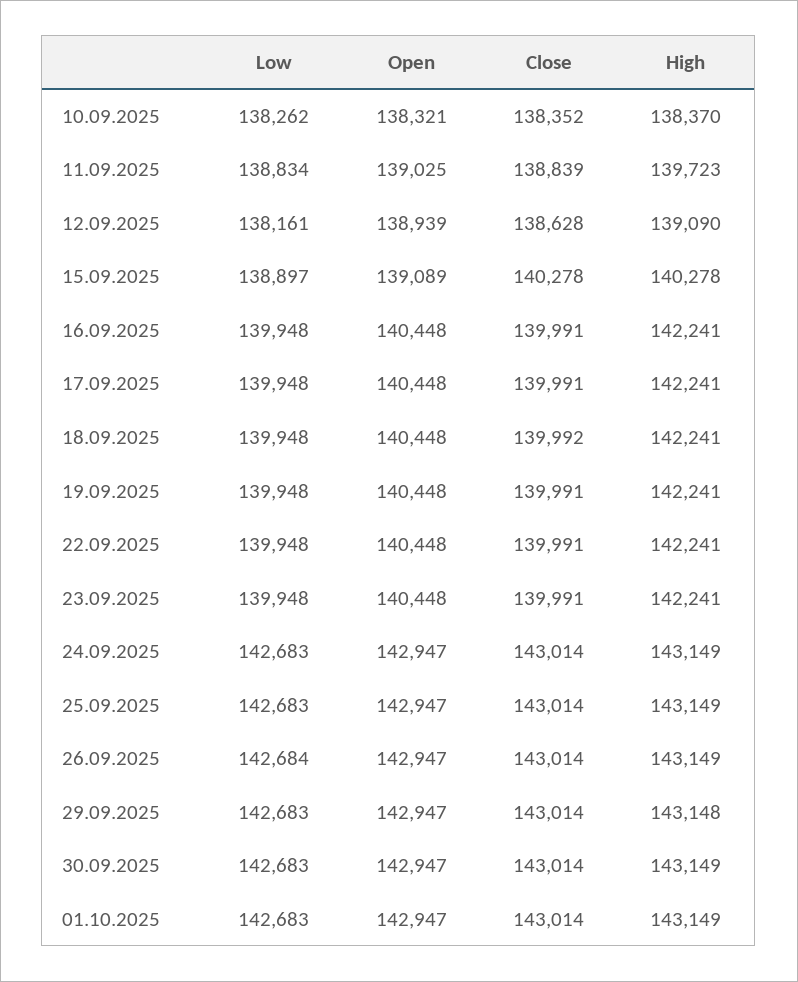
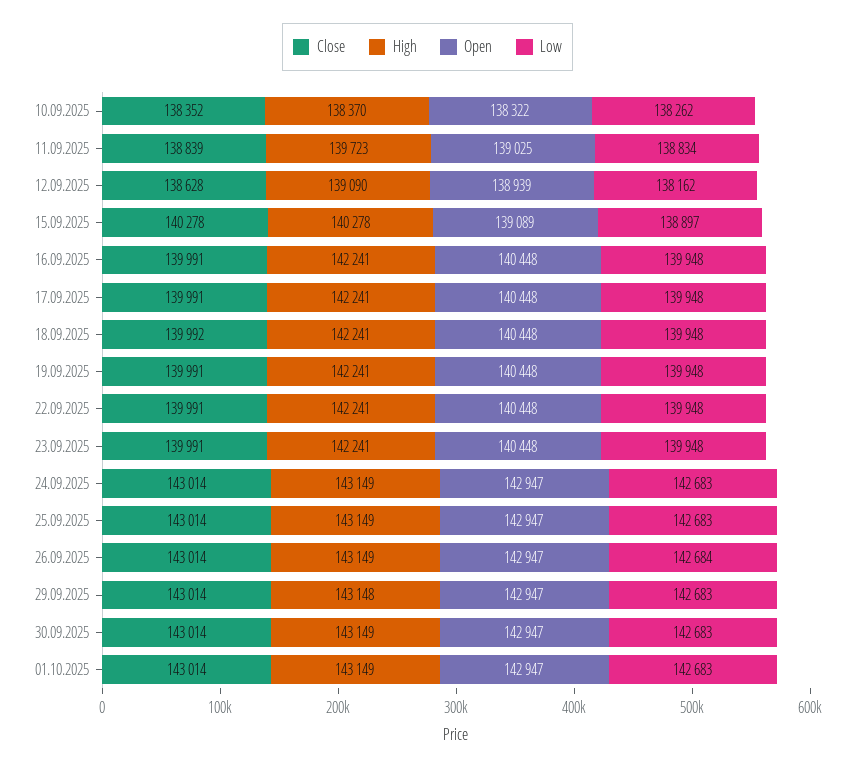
  {
    "Low": {
      "10.09.2025": 138262,
      "11.09.2025": 138834,
-     "12.09.2025": 138161,
+     "12.09.2025": 138162,
      "15.09.2025": 138897,
      "16.09.2025": 139948,
      "17.09.2025": 139948,
      "18.09.2025": 139948,
      "19.09.2025": 139948,
      "22.09.2025": 139948,
      "23.09.2025": 139948,
      "24.09.2025": 142683,
      "25.09.2025": 142683,
      "26.09.2025": 142684,
      "29.09.2025": 142683,
      "30.09.2025": 142683,
      "01.10.2025": 142683
    },
    "Open": {
-     "10.09.2025": 138321,
+     "10.09.2025": 138322,
      "11.09.2025": 139025,
      "12.09.2025": 138939,
      "15.09.2025": 139089,
      "16.09.2025": 140448,
      "17.09.2025": 140448,
      "18.09.2025": 140448,
      "19.09.2025": 140448,
      "22.09.2025": 140448,
      "23.09.2025": 140448,
      "24.09.2025": 142947,
      "25.09.2025": 142947,
      "26.09.2025": 142947,
      "29.09.2025": 142947,
      "30.09.2025": 142947,
      "01.10.2025": 142947
    },
    "Close": {
      "10.09.2025": 138352,
      "11.09.2025": 138839,
      "12.09.2025": 138628,
      "15.09.2025": 140278,
      "16.09.2025": 139991,
      "17.09.2025": 139991,
      "18.09.2025": 139992,
      "19.09.2025": 139991,
      "22.09.2025": 139991,
      "23.09.2025": 139991,
      "24.09.2025": 143014,
      "25.09.2025": 143014,
      "26.09.2025": 143014,
      "29.09.2025": 143014,
      "30.09.2025": 143014,
      "01.10.2025": 143014
    },
    "High": {
      "10.09.2025": 138370,
      "11.09.2025": 139723,
      "12.09.2025": 139090,
      "15.09.2025": 140278,
      "16.09.2025": 142241,
      "17.09.2025": 142241,
      "18.09.2025": 142241,
      "19.09.2025": 142241,
      "22.09.2025": 142241,
      "23.09.2025": 142241,
      "24.09.2025": 143149,
      "25.09.2025": 143149,
      "26.09.2025": 143149,
      "29.09.2025": 143148,
      "30.09.2025": 143149,
      "01.10.2025": 143149
    }
  }

